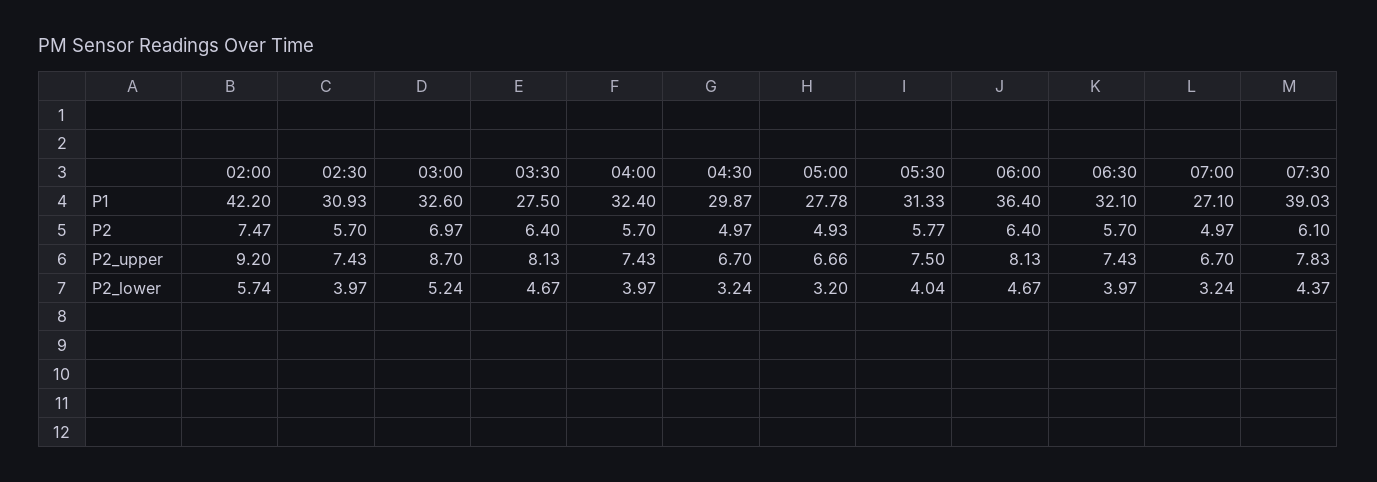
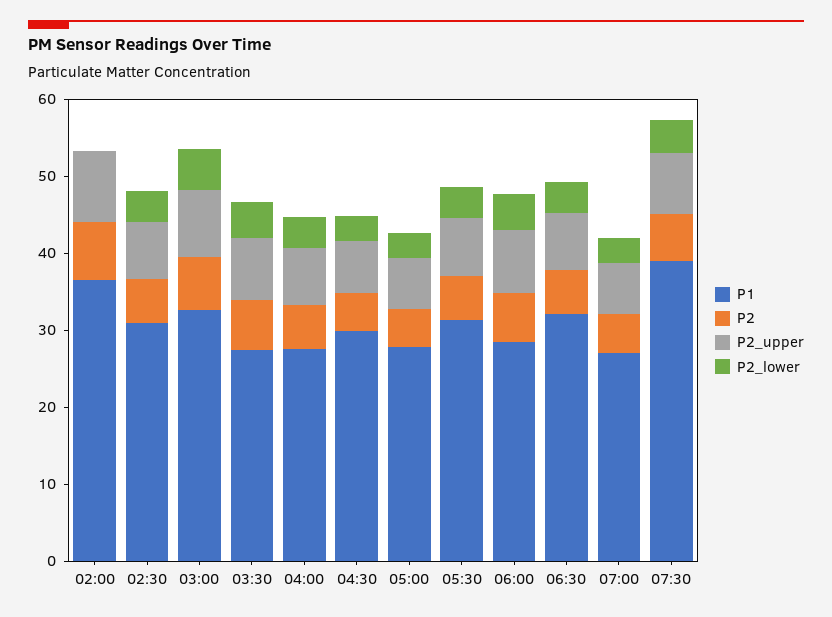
  {
    "P1": {
-     "02:00": 42.2,
+     "02:00": 36,
      "02:30": 30.93,
      "03:00": 32.6,
      "03:30": 27.5,
-     "04:00": 32.4,
+     "04:00": 28,
      "04:30": 29.87,
      "05:00": 27.78,
      "05:30": 31.33,
-     "06:00": 36.4,
+     "06:00": 28,
      "06:30": 32.1,
      "07:00": 27.1,
      "07:30": 39.03
    },
    "P2": {
      "02:00": 7.47,
      "02:30": 5.7,
      "03:00": 6.97,
      "03:30": 6.4,
      "04:00": 5.7,
      "04:30": 4.97,
      "05:00": 4.93,
      "05:30": 5.77,
      "06:00": 6.4,
      "06:30": 5.7,
      "07:00": 4.97,
      "07:30": 6.1
    },
    "P2_upper": {
      "02:00": 9.2,
      "02:30": 7.43,
      "03:00": 8.7,
      "03:30": 8.13,
      "04:00": 7.43,
      "04:30": 6.7,
      "05:00": 6.66,
      "05:30": 7.5,
      "06:00": 8.13,
      "06:30": 7.43,
      "07:00": 6.7,
      "07:30": 7.83
    },
    "P2_lower": {
-     "02:00": 5.74,
+     "02:00": 0,
      "02:30": 3.97,
      "03:00": 5.24,
      "03:30": 4.67,
      "04:00": 3.97,
      "04:30": 3.24,
      "05:00": 3.2,
      "05:30": 4.04,
      "06:00": 4.67,
      "06:30": 3.97,
      "07:00": 3.24,
      "07:30": 4.37
    }
  }

